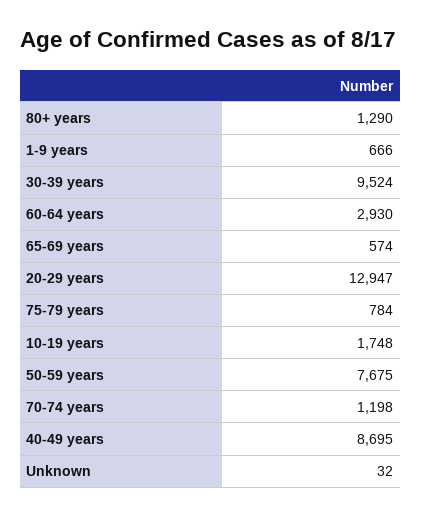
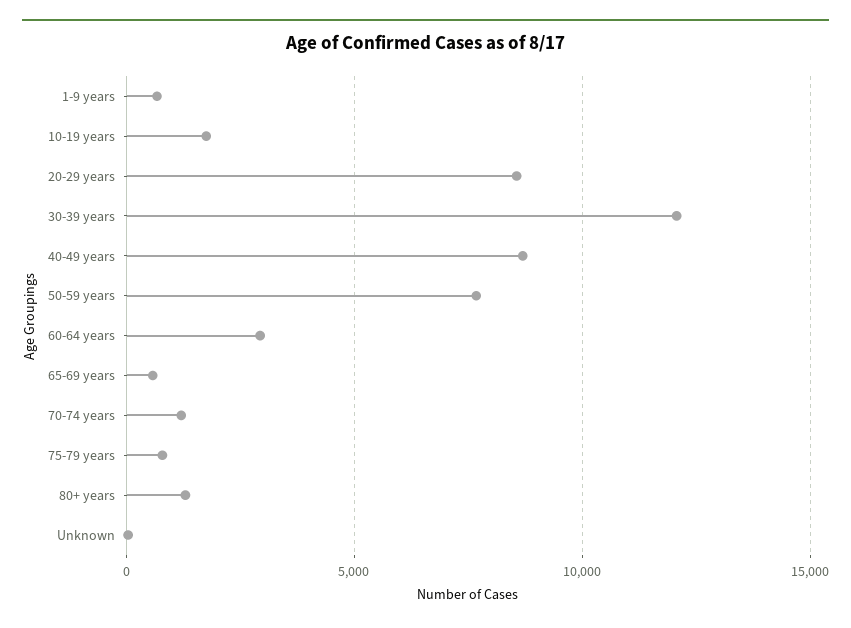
  {
    "80+ years": 1290,
    "1-9 years": 666,
-   "30-39 years": 9524,
+   "30-39 years": 12000,
    "60-64 years": 2930,
    "65-69 years": 574,
-   "20-29 years": 12947,
+   "20-29 years": 8500,
    "75-79 years": 784,
    "10-19 years": 1748,
    "50-59 years": 7675,
    "70-74 years": 1198,
    "40-49 years": 8695,
    "Unknown": 32
  }

